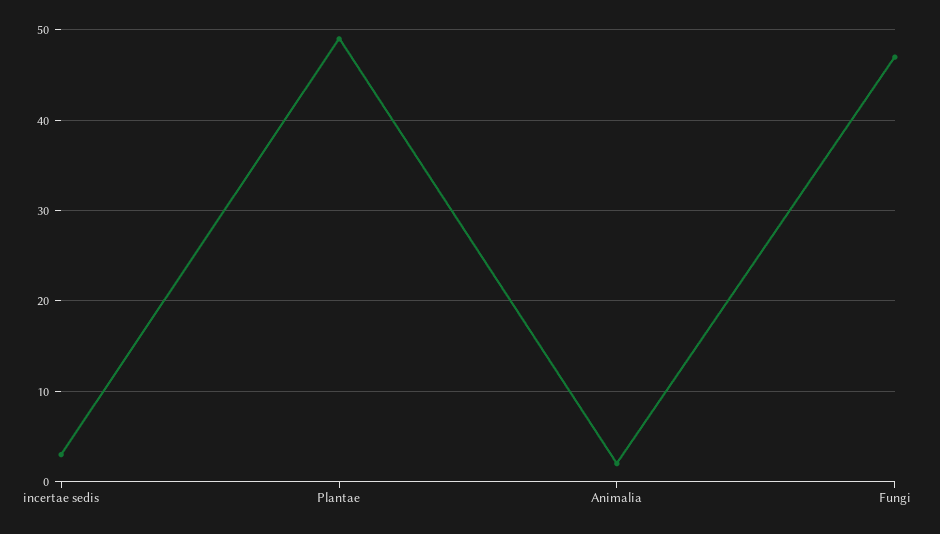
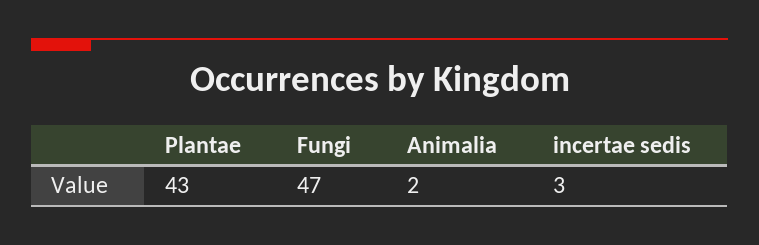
  {
    "incertae sedis": 3,
-   "Plantae": 49,
+   "Plantae": 43,
    "Animalia": 2,
    "Fungi": 47
  }

